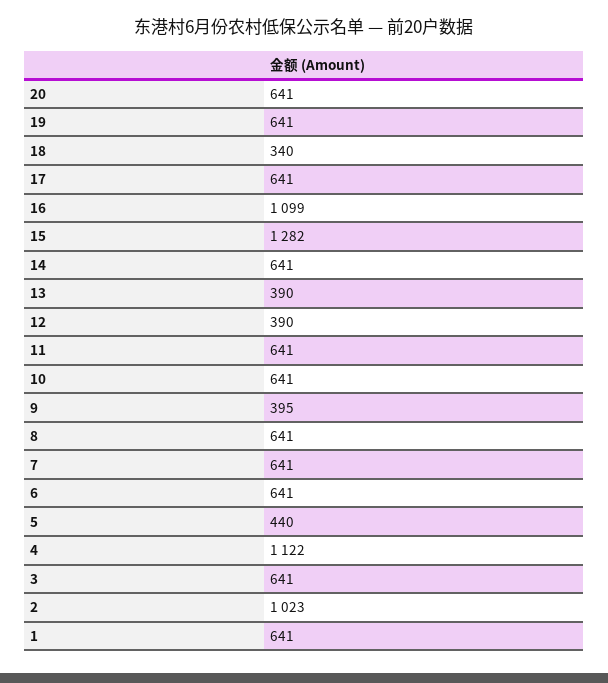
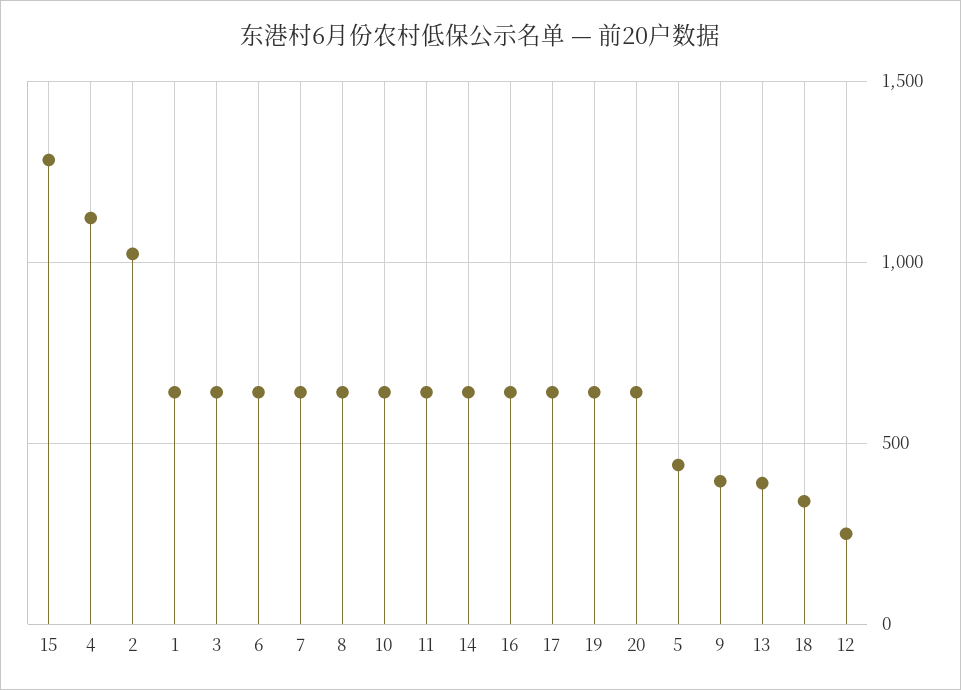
  {
    "20": 641,
    "19": 641,
    "18": 340,
    "17": 641,
-   "16": 1099,
+   "16": 650,
    "15": 1282,
    "14": 641,
    "13": 390,
-   "12": 390,
+   "12": 250,
    "11": 641,
    "10": 641,
    "9": 395,
    "8": 641,
    "7": 641,
    "6": 641,
    "5": 440,
    "4": 1122,
    "3": 641,
    "2": 1023,
    "1": 641
  }

